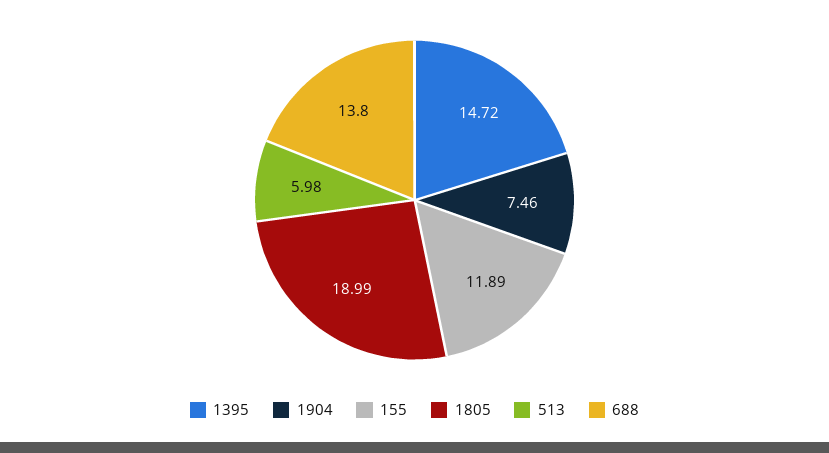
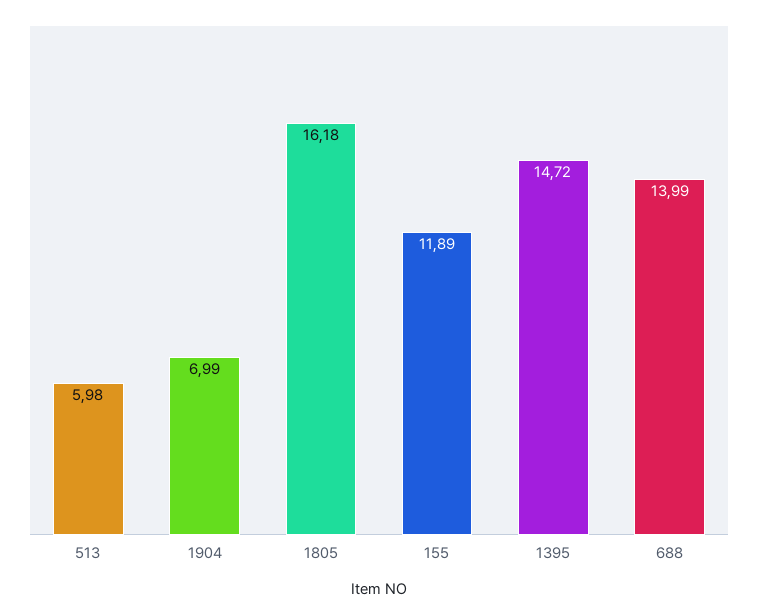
  {
    "1395": 14.72,
-   "1904": 7.46,
+   "1904": 6.99,
    "155": 11.89,
-   "1805": 18.99,
+   "1805": 16.18,
    "513": 5.98,
-   "688": 13.8
+   "688": 13.99
  }

